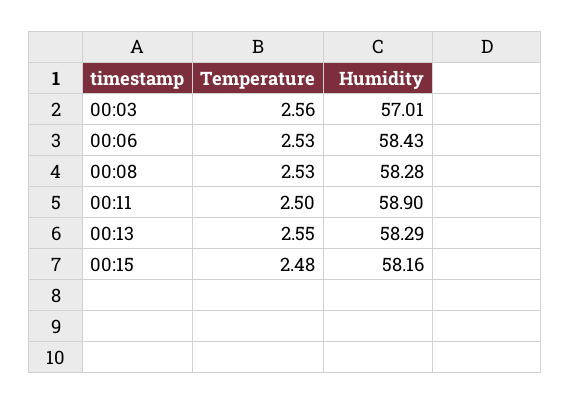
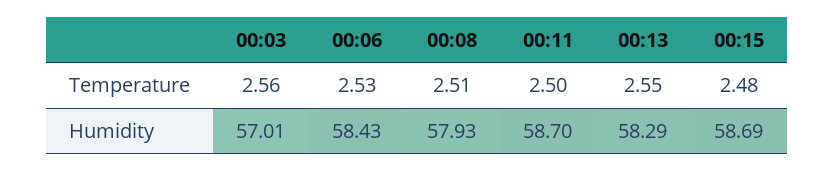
  {
    "Temperature": {
      "00:03": 2.56,
      "00:06": 2.53,
-     "00:08": 2.53,
+     "00:08": 2.51,
      "00:11": 2.5,
      "00:13": 2.55,
      "00:15": 2.48
    },
    "Humidity": {
      "00:03": 57.01,
      "00:06": 58.43,
-     "00:08": 58.28,
+     "00:08": 57.93,
-     "00:11": 58.9,
+     "00:11": 58.7,
      "00:13": 58.29,
-     "00:15": 58.16
+     "00:15": 58.69
    }
  }

